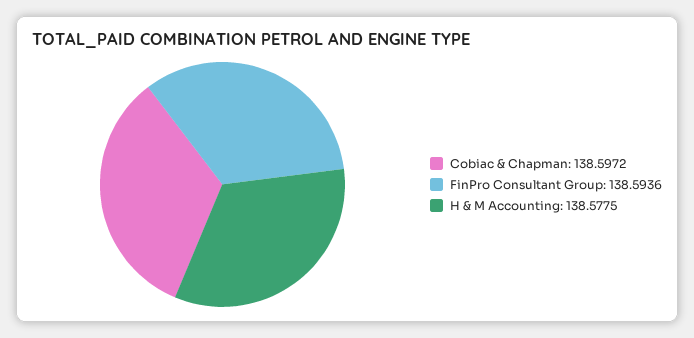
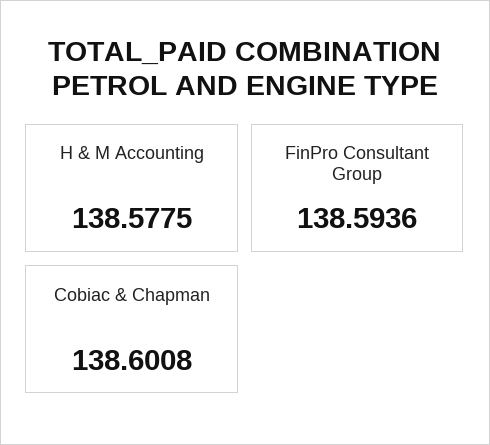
  {
-   "Cobiac & Chapman": 138.5972,
+   "Cobiac & Chapman": 138.6008,
    "FinPro Consultant Group": 138.5936,
    "H & M Accounting": 138.5775
  }

